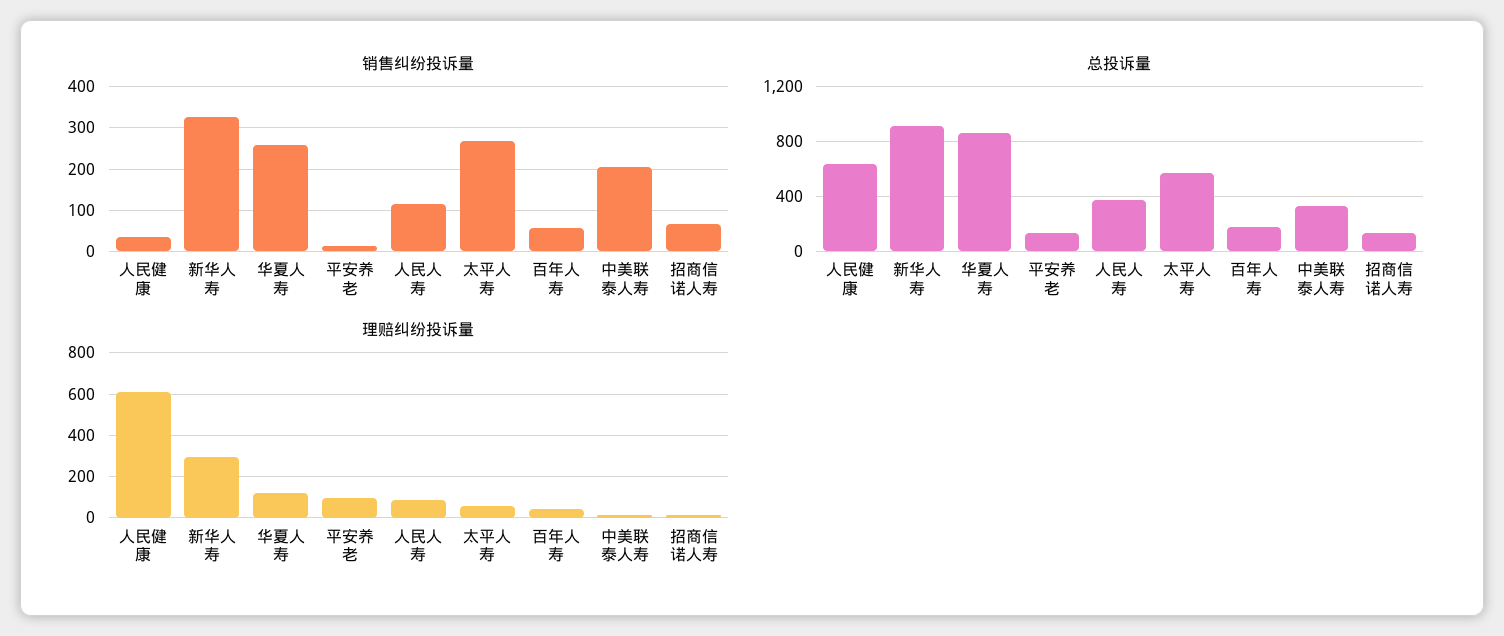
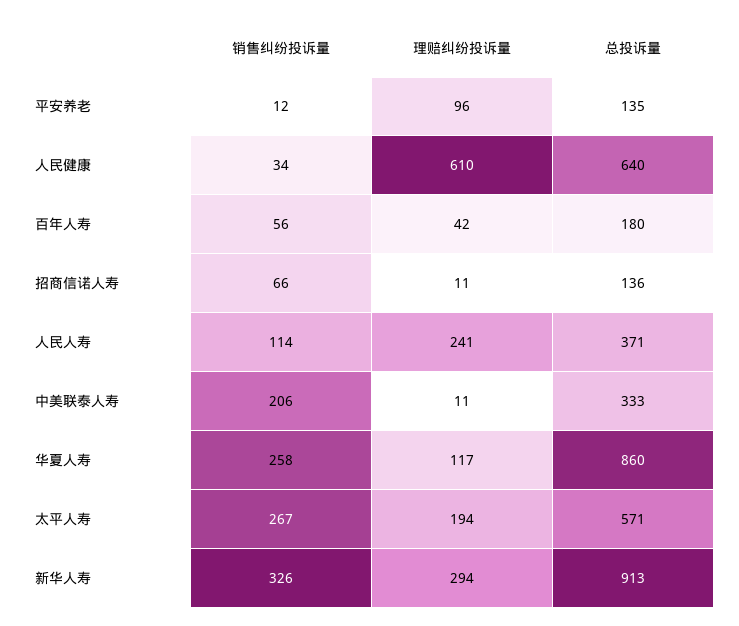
  {
    "销售纠纷投诉量": {
      "人民健康": 34,
      "新华人寿": 326,
      "华夏人寿": 258,
      "平安养老": 12,
      "人民人寿": 114,
      "太平人寿": 267,
      "百年人寿": 56,
      "中美联泰人寿": 206,
      "招商信诺人寿": 66
    },
    "总投诉量": {
      "人民健康": 640,
      "新华人寿": 913,
      "华夏人寿": 860,
      "平安养老": 135,
      "人民人寿": 371,
      "太平人寿": 571,
      "百年人寿": 180,
      "中美联泰人寿": 333,
      "招商信诺人寿": 136
    },
    "理赔纠纷投诉量": {
      "人民健康": 610,
      "新华人寿": 294,
      "华夏人寿": 117,
      "平安养老": 96,
-     "人民人寿": 100,
+     "人民人寿": 241,
-     "太平人寿": 50,
+     "太平人寿": 194,
      "百年人寿": 42,
      "中美联泰人寿": 11,
      "招商信诺人寿": 11
    }
  }

